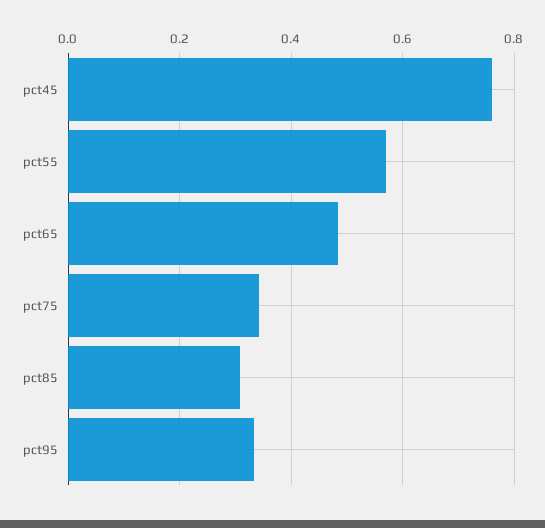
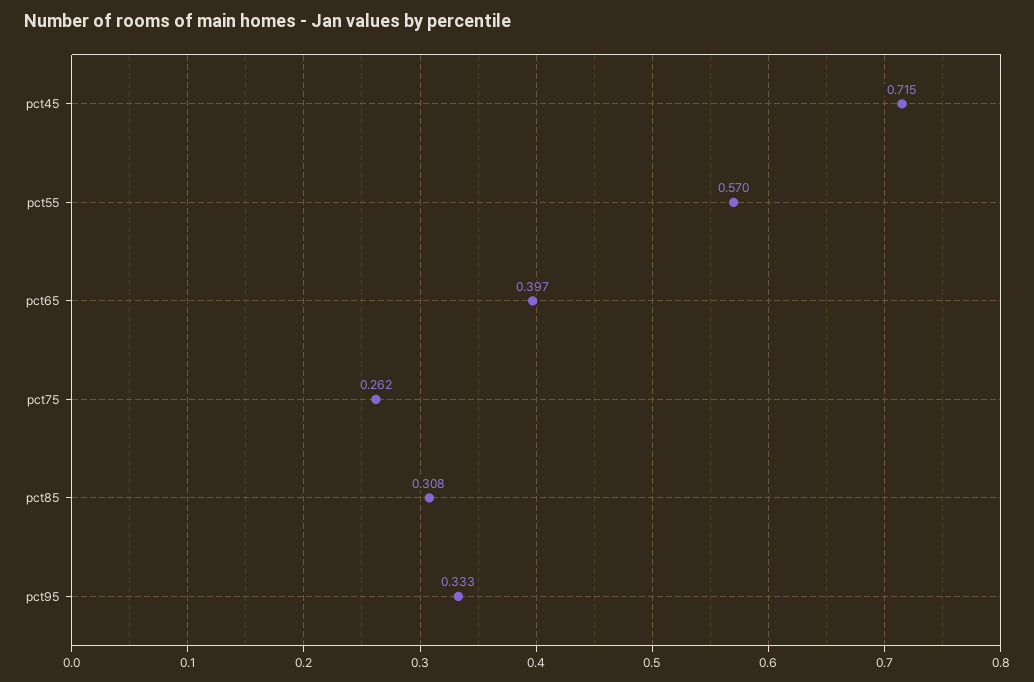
  {
-   "pct45": 0.76,
+   "pct45": 0.715,
    "pct55": 0.57,
-   "pct65": 0.48,
+   "pct65": 0.397,
-   "pct75": 0.34,
+   "pct75": 0.262,
    "pct85": 0.308,
    "pct95": 0.333
  }

